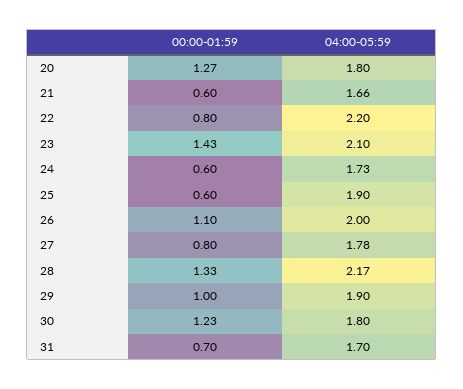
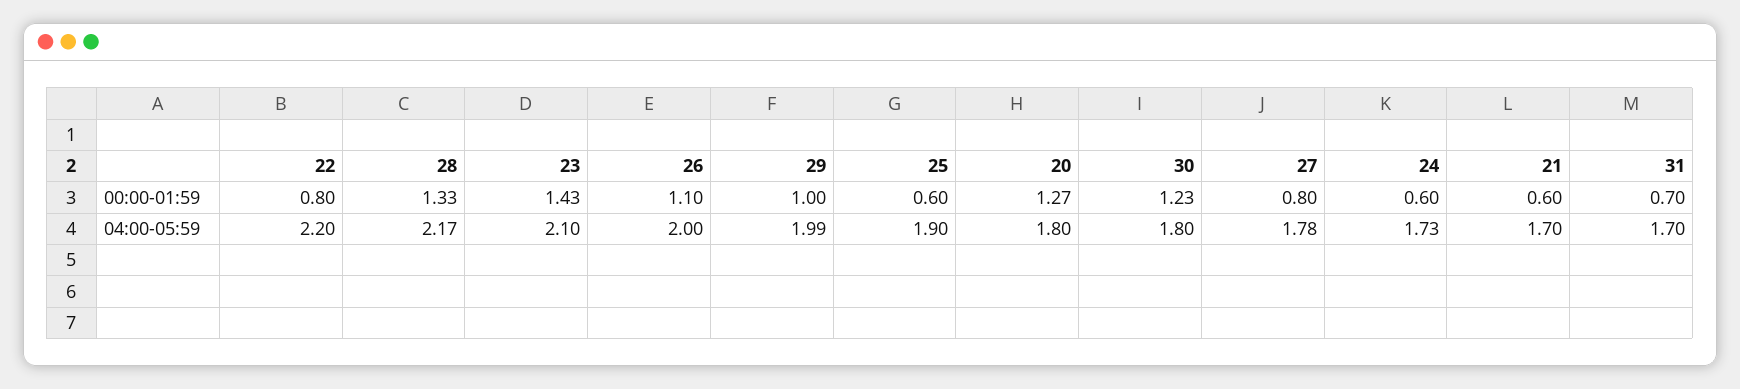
  {
    "00:00-01:59": {
      "20": 1.27,
      "21": 0.6,
      "22": 0.8,
      "23": 1.43,
      "24": 0.6,
      "25": 0.6,
      "26": 1.1,
      "27": 0.8,
      "28": 1.33,
      "29": 1,
      "30": 1.23,
      "31": 0.7
    },
    "04:00-05:59": {
      "20": 1.8,
-     "21": 1.66,
+     "21": 1.7,
      "22": 2.2,
      "23": 2.1,
      "24": 1.73,
      "25": 1.9,
      "26": 2,
      "27": 1.78,
      "28": 2.17,
-     "29": 1.9,
+     "29": 1.99,
      "30": 1.8,
      "31": 1.7
    }
  }

